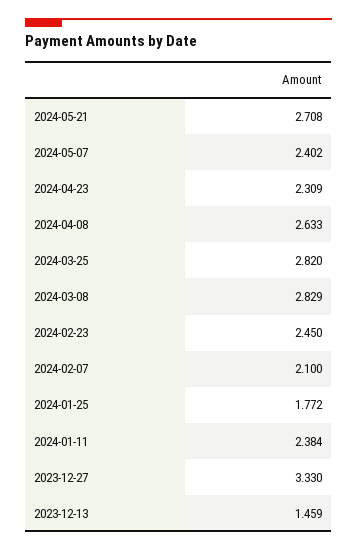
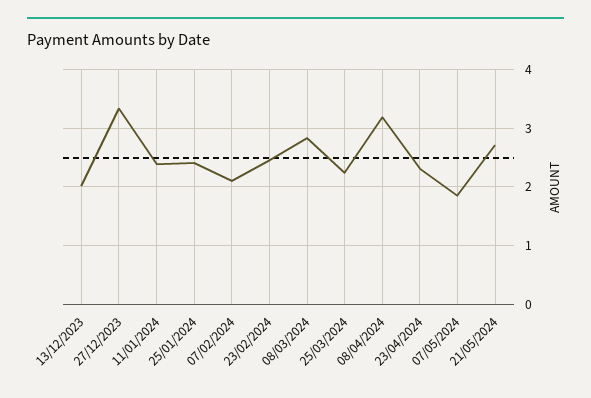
  {
    "2024-05-21": 2.708,
-   "2024-05-07": 2.402,
+   "2024-05-07": 1.8,
    "2024-04-23": 2.309,
-   "2024-04-08": 2.633,
+   "2024-04-08": 3.2,
-   "2024-03-25": 2.82,
+   "2024-03-25": 2.2,
    "2024-03-08": 2.829,
    "2024-02-23": 2.45,
    "2024-02-07": 2.1,
-   "2024-01-25": 1.772,
+   "2024-01-25": 2.4,
    "2024-01-11": 2.384,
    "2023-12-27": 3.33,
-   "2023-12-13": 1.459
+   "2023-12-13": 2
  }

